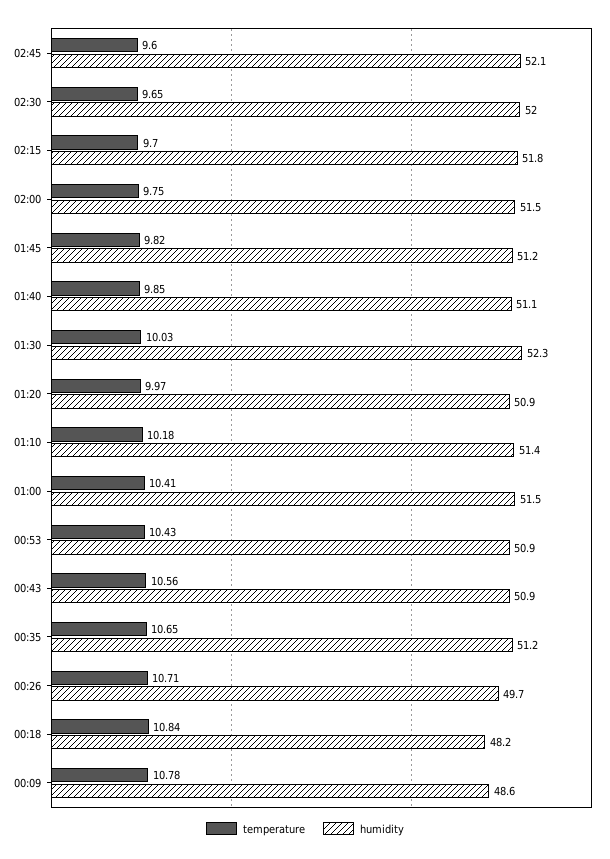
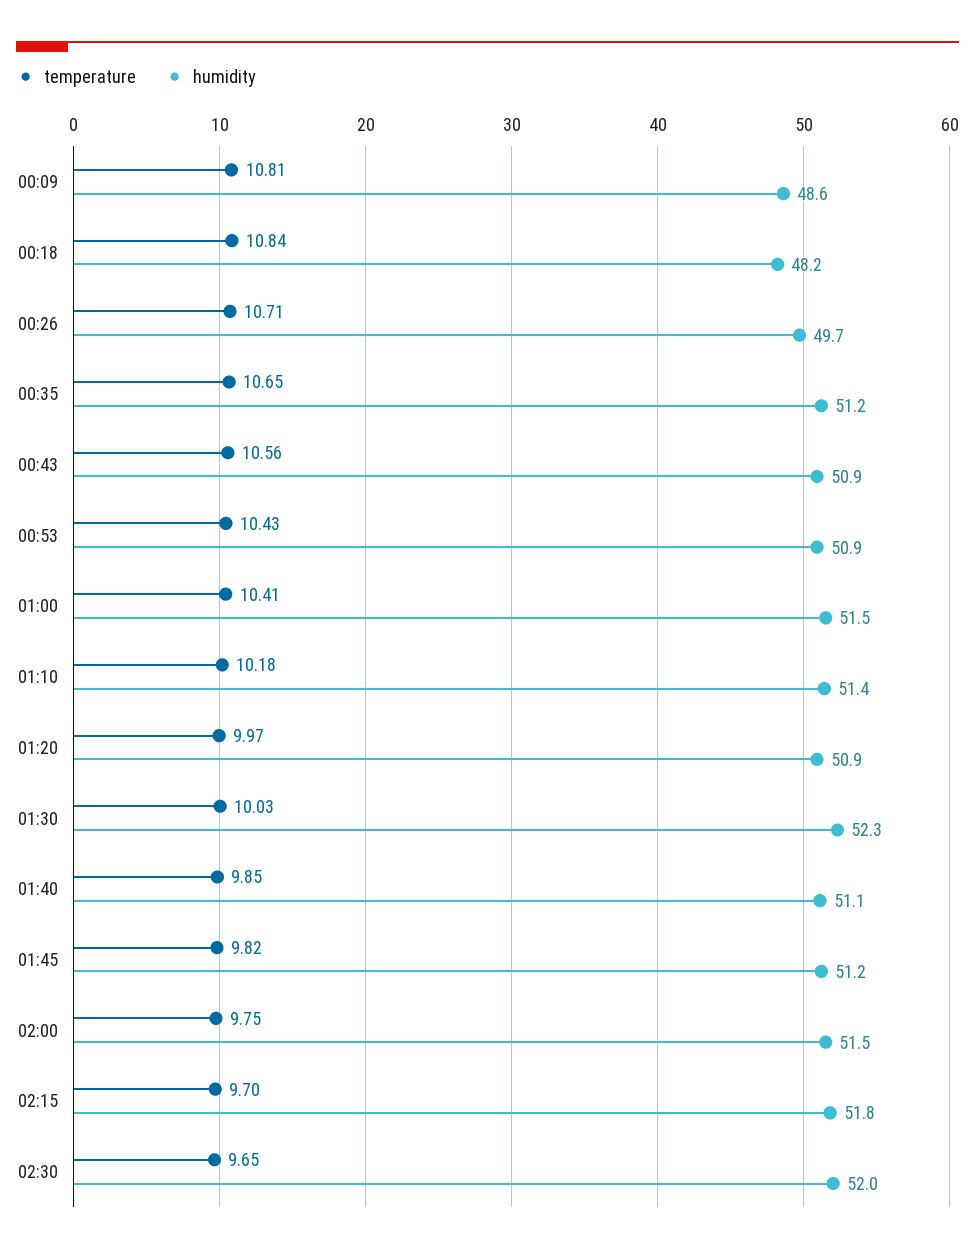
  {
    "temperature": {
-     "02:45": 9.6,
      "02:30": 9.65,
      "02:15": 9.7,
      "02:00": 9.75,
      "01:45": 9.82,
      "01:40": 9.85,
      "01:30": 10.03,
      "01:20": 9.97,
      "01:10": 10.18,
      "01:00": 10.41,
      "00:53": 10.43,
      "00:43": 10.56,
      "00:35": 10.65,
      "00:26": 10.71,
      "00:18": 10.84,
-     "00:09": 10.78
+     "00:09": 10.81
    },
    "humidity": {
-     "02:45": 52.1,
      "02:30": 52,
      "02:15": 51.8,
      "02:00": 51.5,
      "01:45": 51.2,
      "01:40": 51.1,
      "01:30": 52.3,
      "01:20": 50.9,
      "01:10": 51.4,
      "01:00": 51.5,
      "00:53": 50.9,
      "00:43": 50.9,
      "00:35": 51.2,
      "00:26": 49.7,
      "00:18": 48.2,
      "00:09": 48.6
    }
  }

